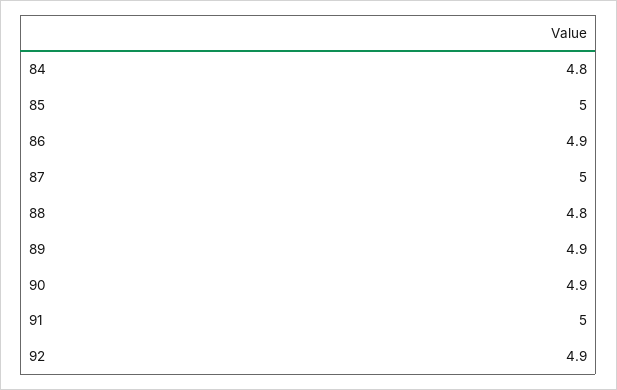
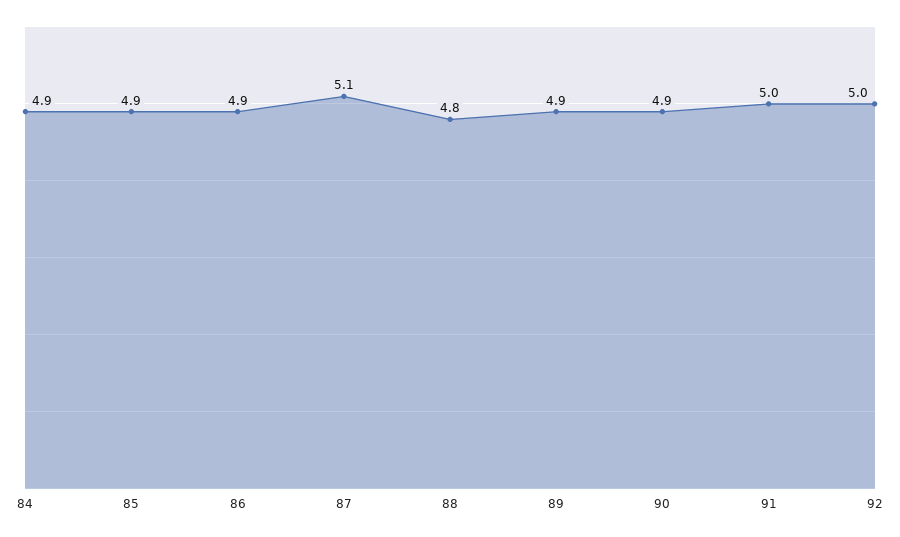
  {
-   "84": 4.8,
+   "84": 4.9,
-   "85": 5,
+   "85": 4.9,
    "86": 4.9,
-   "87": 5,
+   "87": 5.1,
    "88": 4.8,
    "89": 4.9,
    "90": 4.9,
    "91": 5,
-   "92": 4.9
+   "92": 5
  }

